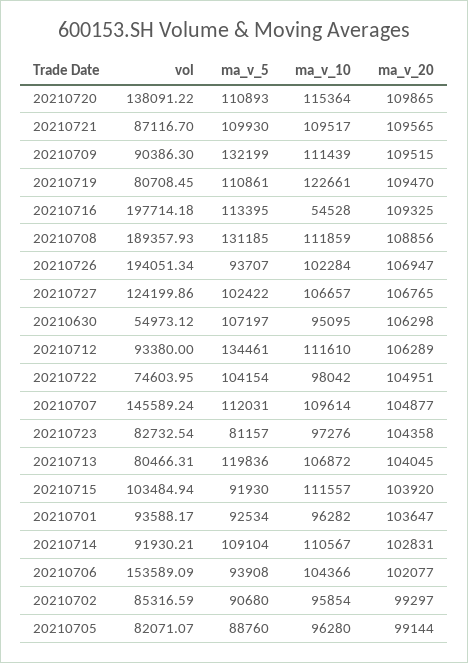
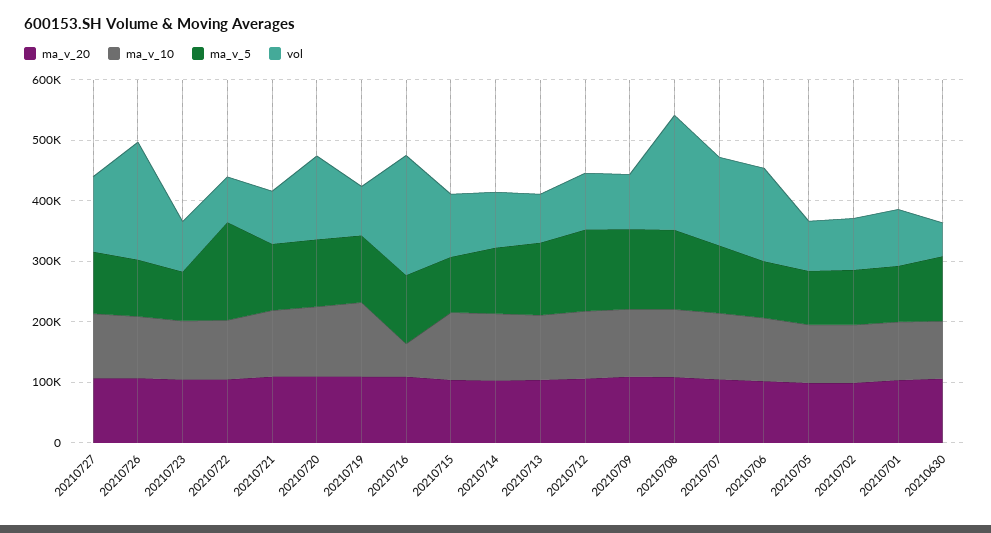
  {
    "vol": {
      "20210720": 138091.22,
      "20210721": 87116.7,
      "20210709": 90386.3,
      "20210719": 80708.45,
      "20210716": 197714.18,
      "20210708": 189357.93,
      "20210726": 194051.34,
      "20210727": 124199.86,
      "20210630": 54973.12,
      "20210712": 93380,
      "20210722": 74603.95,
      "20210707": 145589.24,
      "20210723": 82732.54,
      "20210713": 80466.31,
      "20210715": 103484.94,
      "20210701": 93588.17,
      "20210714": 91930.21,
      "20210706": 153589.09,
      "20210702": 85316.59,
      "20210705": 82071.07
    },
    "ma_v_5": {
      "20210720": 110893,
      "20210721": 109930,
      "20210709": 132199,
      "20210719": 110861,
      "20210716": 113395,
      "20210708": 131185,
      "20210726": 93707,
      "20210727": 102422,
      "20210630": 107197,
      "20210712": 134461,
-     "20210722": 104154,
+     "20210722": 160000,
      "20210707": 112031,
      "20210723": 81157,
      "20210713": 119836,
      "20210715": 91930,
      "20210701": 92534,
      "20210714": 109104,
      "20210706": 93908,
      "20210702": 90680,
      "20210705": 88760
    },
    "ma_v_10": {
      "20210720": 115364,
      "20210721": 109517,
      "20210709": 111439,
      "20210719": 122661,
      "20210716": 54528,
      "20210708": 111859,
      "20210726": 102284,
      "20210727": 106657,
      "20210630": 95095,
      "20210712": 111610,
      "20210722": 98042,
      "20210707": 109614,
      "20210723": 97276,
      "20210713": 106872,
      "20210715": 111557,
      "20210701": 96282,
      "20210714": 110567,
      "20210706": 104366,
      "20210702": 95854,
      "20210705": 96280
    },
    "ma_v_20": {
      "20210720": 109865,
      "20210721": 109565,
      "20210709": 109515,
      "20210719": 109470,
      "20210716": 109325,
      "20210708": 108856,
      "20210726": 106947,
      "20210727": 106765,
      "20210630": 106298,
      "20210712": 106289,
      "20210722": 104951,
      "20210707": 104877,
      "20210723": 104358,
      "20210713": 104045,
      "20210715": 103920,
      "20210701": 103647,
      "20210714": 102831,
      "20210706": 102077,
      "20210702": 99297,
      "20210705": 99144
    }
  }

